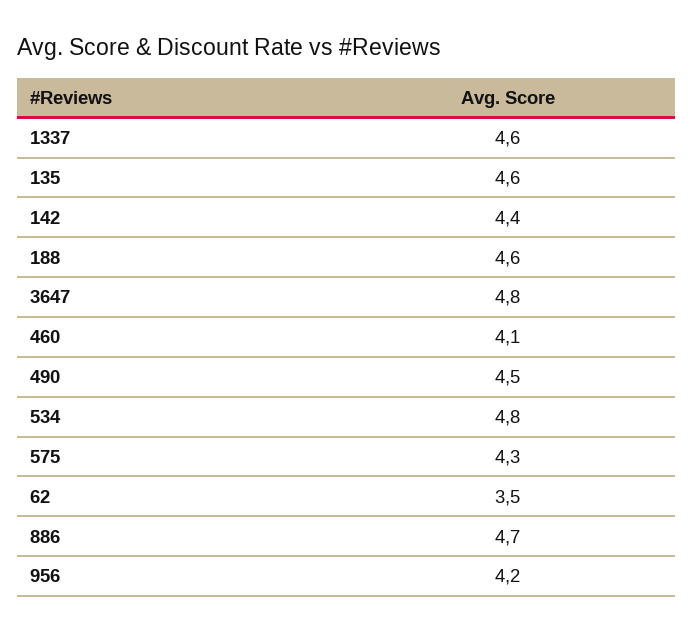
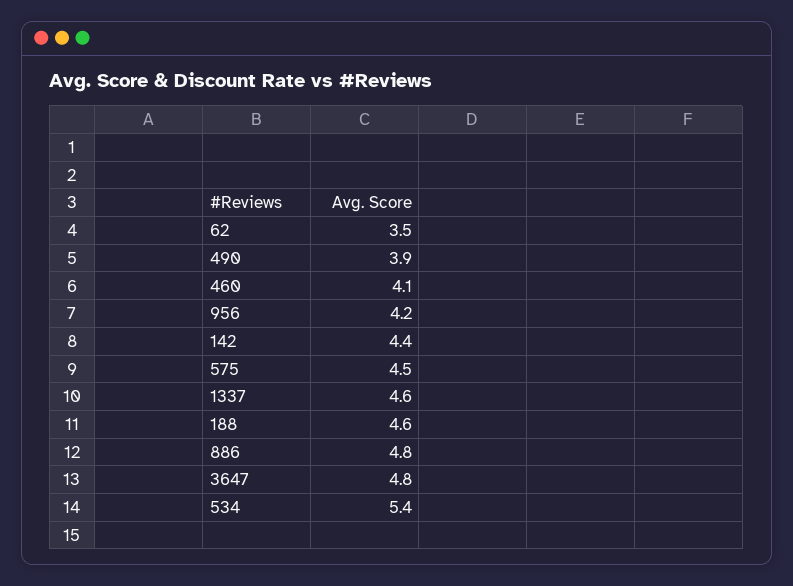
  {
    "1337": 4.6,
-   "135": 4.6,
    "142": 4.4,
    "188": 4.6,
    "3647": 4.8,
    "460": 4.1,
-   "490": 4.5,
+   "490": 3.9,
-   "534": 4.8,
+   "534": 5.4,
-   "575": 4.3,
+   "575": 4.5,
    "62": 3.5,
-   "886": 4.7,
+   "886": 4.8,
    "956": 4.2
  }

